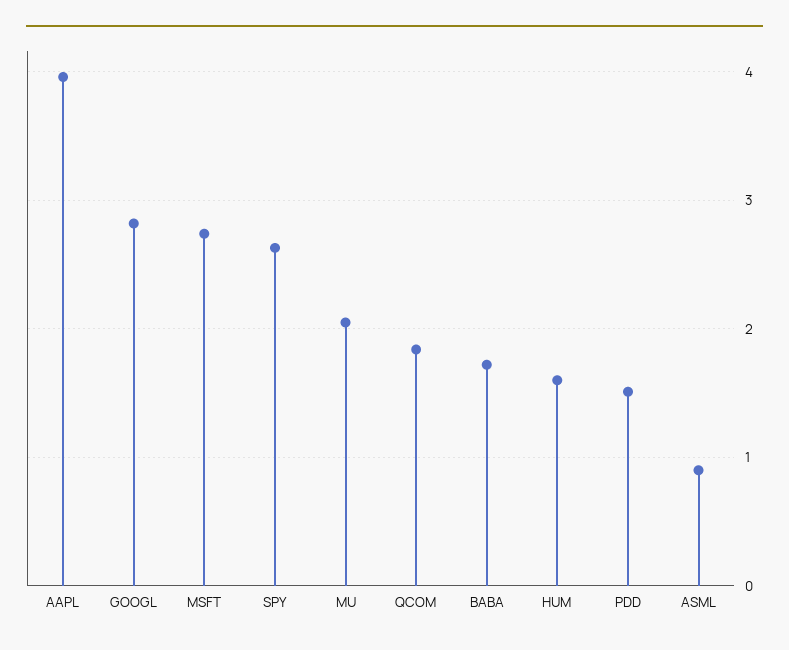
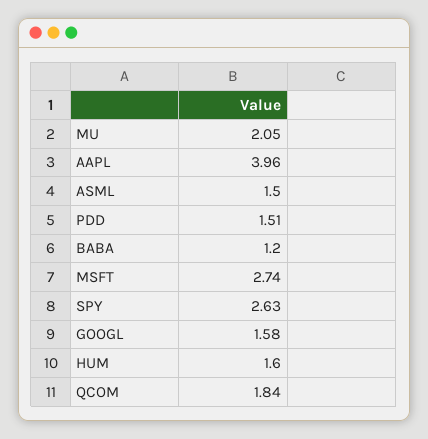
  {
    "AAPL": 3.96,
-   "GOOGL": 2.8,
+   "GOOGL": 1.58,
    "MSFT": 2.74,
    "SPY": 2.63,
    "MU": 2.05,
    "QCOM": 1.84,
-   "BABA": 1.7,
+   "BABA": 1.2,
    "HUM": 1.6,
    "PDD": 1.51,
-   "ASML": 0.9
+   "ASML": 1.5
  }

